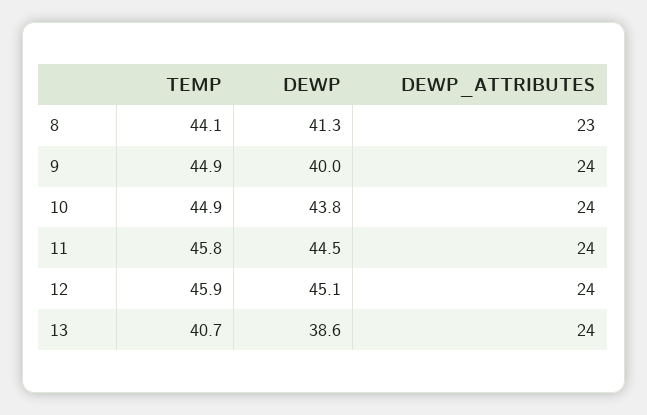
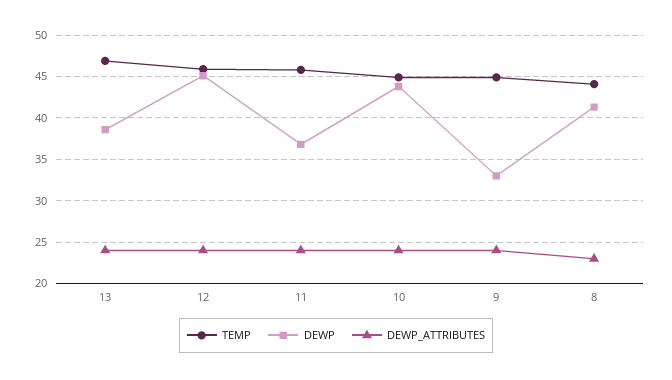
  {
    "TEMP": {
      "8": 44.1,
      "9": 44.9,
      "10": 44.9,
      "11": 45.8,
      "12": 45.9,
-     "13": 40.7
+     "13": 47
    },
    "DEWP": {
      "8": 41.3,
-     "9": 40,
+     "9": 33,
      "10": 43.8,
-     "11": 44.5,
+     "11": 37,
      "12": 45.1,
      "13": 38.6
    },
    "DEWP_ATTRIBUTES": {
      "8": 23,
      "9": 24,
      "10": 24,
      "11": 24,
      "12": 24,
      "13": 24
    }
  }

